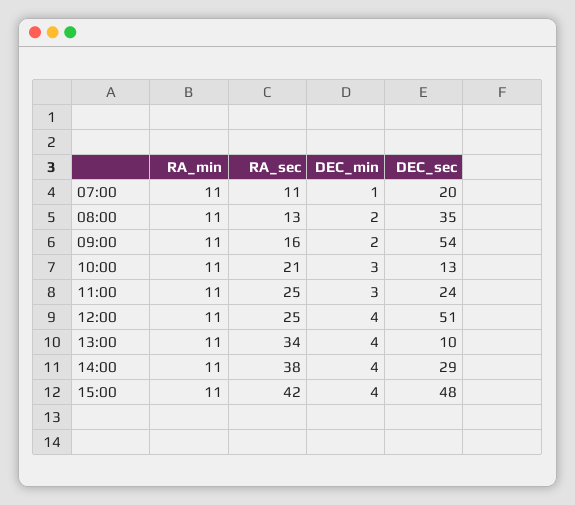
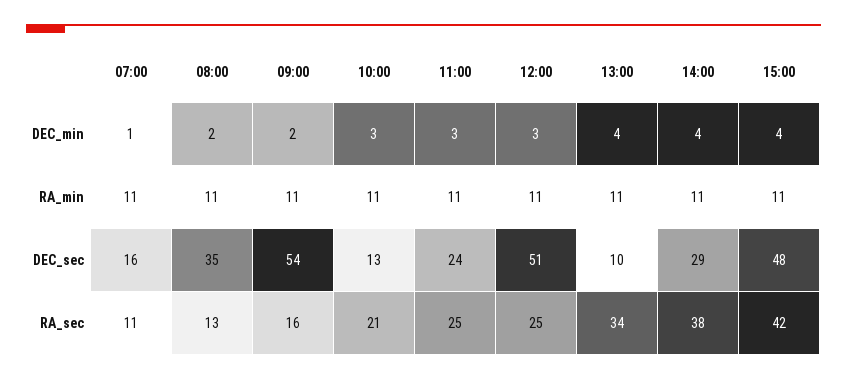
  {
    "RA_min": {
      "07:00": 11,
      "08:00": 11,
      "09:00": 11,
      "10:00": 11,
      "11:00": 11,
      "12:00": 11,
      "13:00": 11,
      "14:00": 11,
      "15:00": 11
    },
    "RA_sec": {
      "07:00": 11,
      "08:00": 13,
      "09:00": 16,
      "10:00": 21,
      "11:00": 25,
      "12:00": 25,
      "13:00": 34,
      "14:00": 38,
      "15:00": 42
    },
    "DEC_min": {
      "07:00": 1,
      "08:00": 2,
      "09:00": 2,
      "10:00": 3,
      "11:00": 3,
-     "12:00": 4,
+     "12:00": 3,
      "13:00": 4,
      "14:00": 4,
      "15:00": 4
    },
    "DEC_sec": {
-     "07:00": 20,
+     "07:00": 16,
      "08:00": 35,
      "09:00": 54,
      "10:00": 13,
      "11:00": 24,
      "12:00": 51,
      "13:00": 10,
      "14:00": 29,
      "15:00": 48
    }
  }

